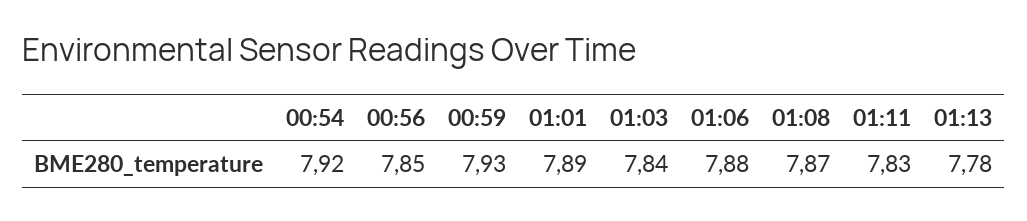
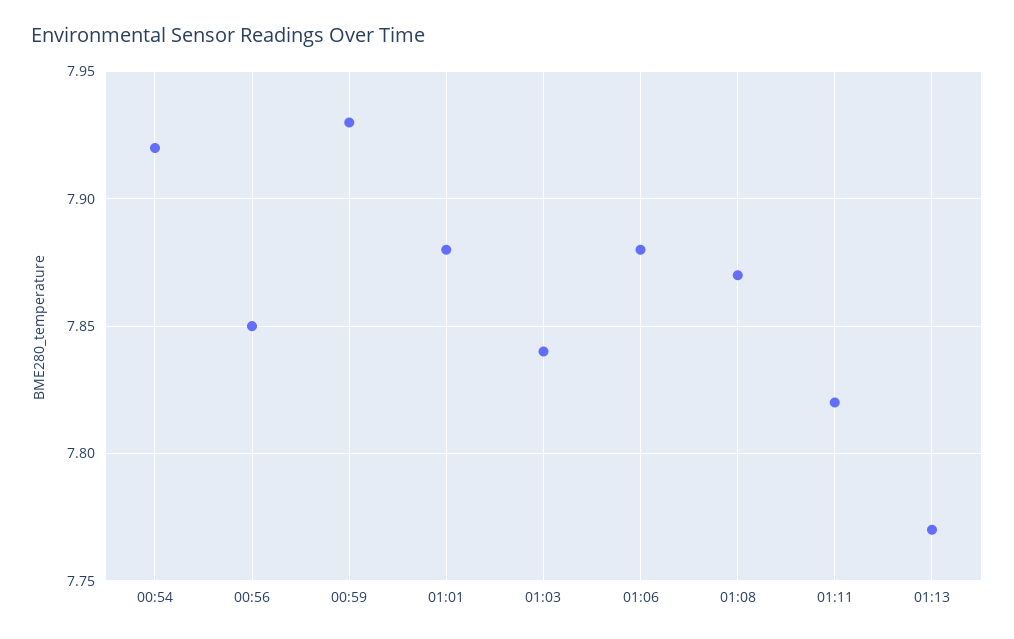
  {
    "00:54": 7.92,
    "00:56": 7.85,
    "00:59": 7.93,
-   "01:01": 7.89,
+   "01:01": 7.88,
    "01:03": 7.84,
    "01:06": 7.88,
    "01:08": 7.87,
-   "01:11": 7.83,
+   "01:11": 7.82,
-   "01:13": 7.78
+   "01:13": 7.77
  }

